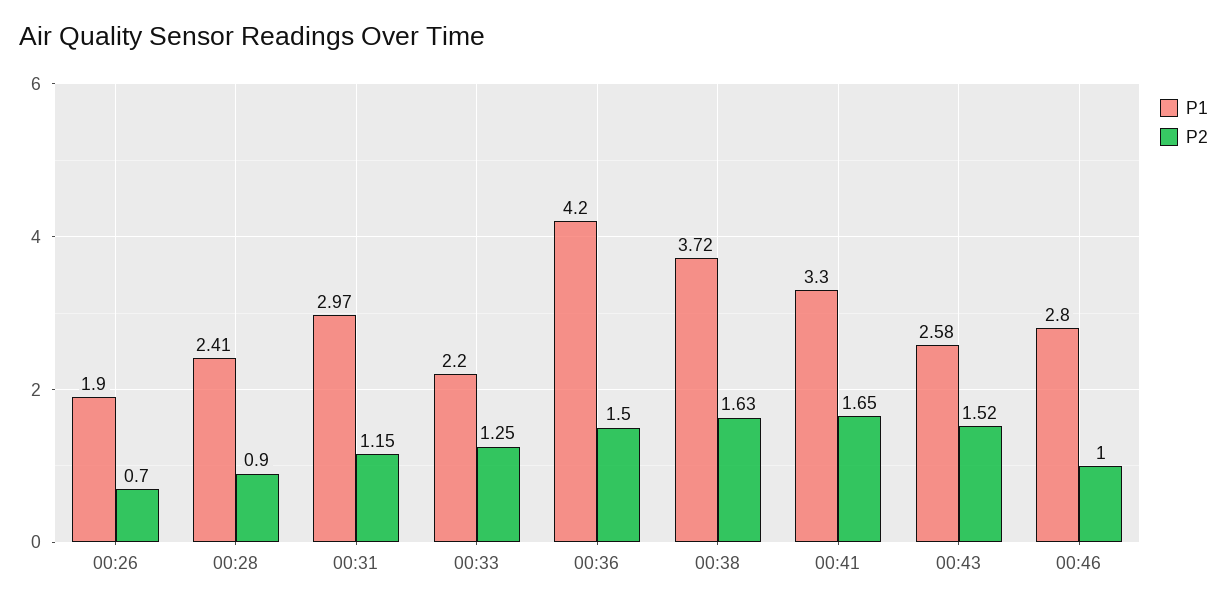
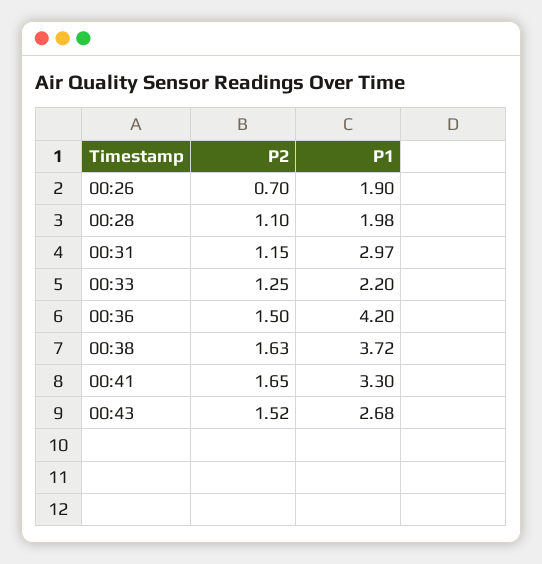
  {
    "P1": {
      "00:26": 1.9,
-     "00:28": 2.41,
+     "00:28": 1.98,
      "00:31": 2.97,
      "00:33": 2.2,
      "00:36": 4.2,
      "00:38": 3.72,
      "00:41": 3.3,
-     "00:43": 2.58,
+     "00:43": 2.68
-     "00:46": 2.8
    },
    "P2": {
      "00:26": 0.7,
-     "00:28": 0.9,
+     "00:28": 1.1,
      "00:31": 1.15,
      "00:33": 1.25,
      "00:36": 1.5,
      "00:38": 1.63,
      "00:41": 1.65,
-     "00:43": 1.52,
+     "00:43": 1.52
-     "00:46": 1
    }
  }

